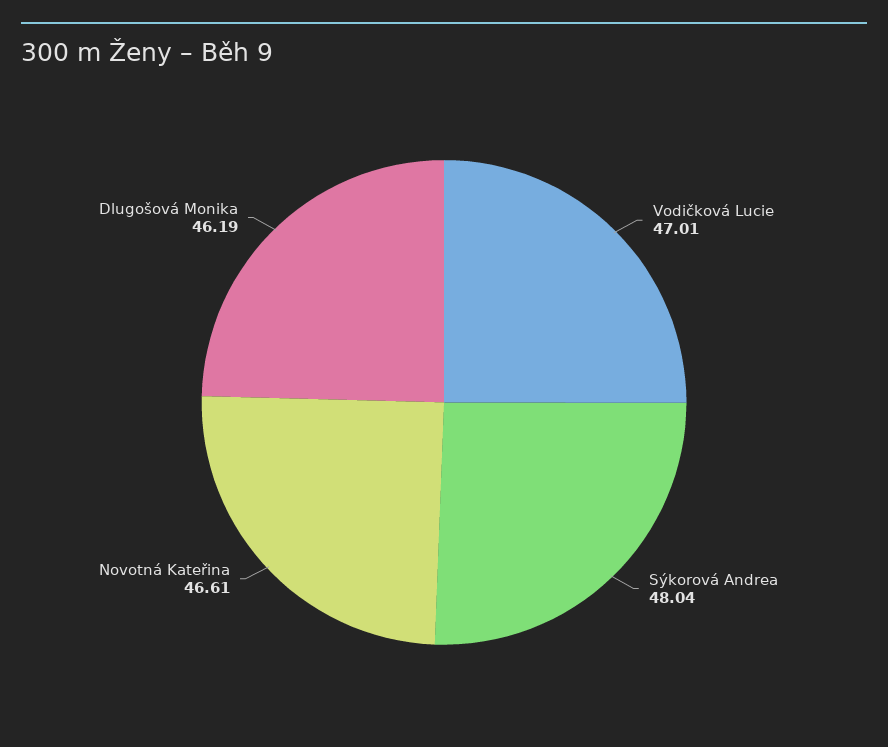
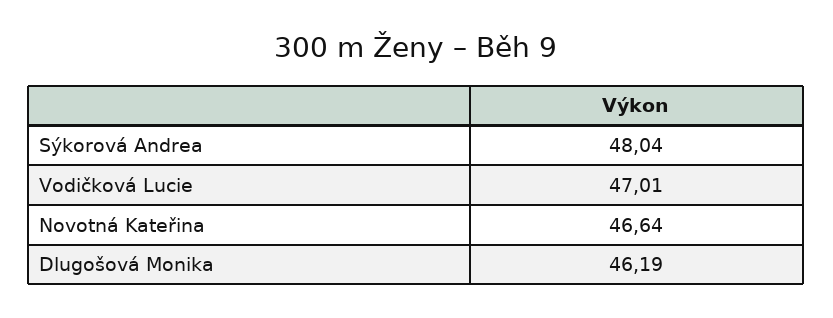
  {
    "Vodičková Lucie": 47.01,
    "Sýkorová Andrea": 48.04,
-   "Novotná Kateřina": 46.61,
+   "Novotná Kateřina": 46.64,
    "Dlugošová Monika": 46.19
  }

